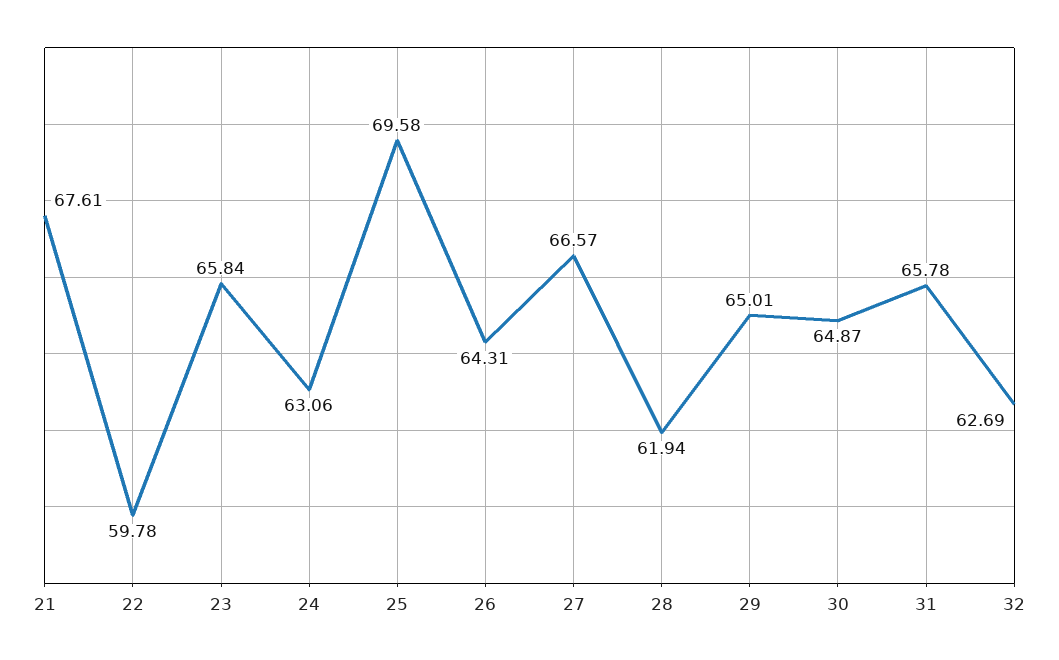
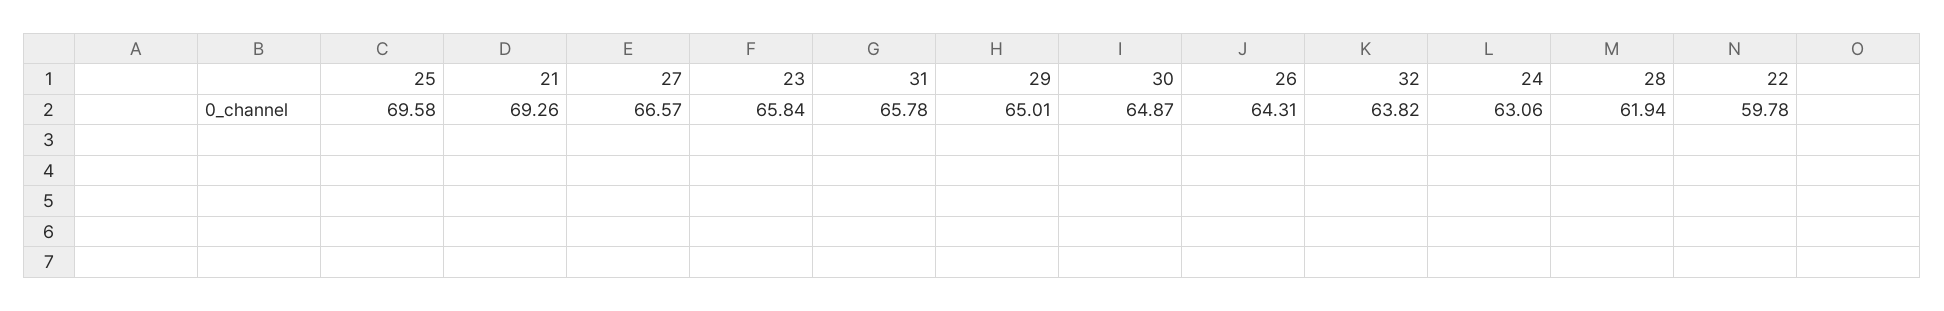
  {
-   "21": 67.61,
+   "21": 69.26,
    "22": 59.78,
    "23": 65.84,
    "24": 63.06,
    "25": 69.58,
    "26": 64.31,
    "27": 66.57,
    "28": 61.94,
    "29": 65.01,
    "30": 64.87,
    "31": 65.78,
-   "32": 62.69
+   "32": 63.82
  }

